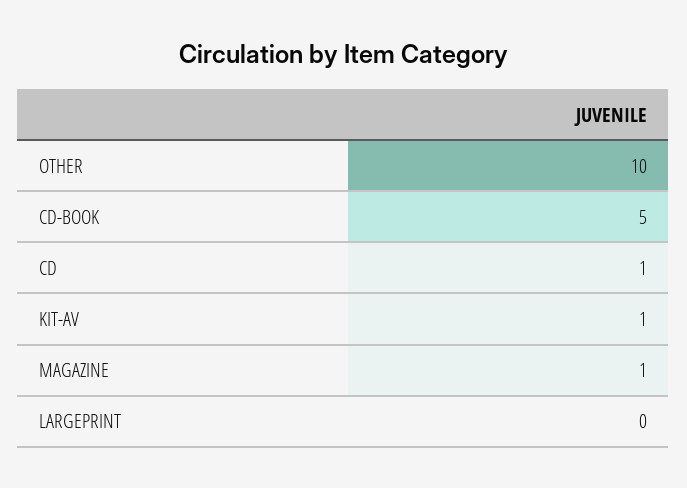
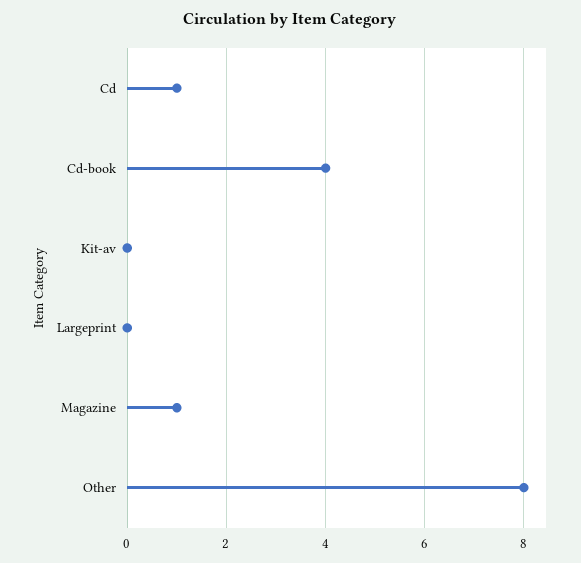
  {
-   "OTHER": 10,
+   "OTHER": 8,
-   "CD-BOOK": 5,
+   "CD-BOOK": 4,
    "CD": 1,
-   "KIT-AV": 1,
+   "KIT-AV": 0,
    "MAGAZINE": 1,
    "LARGEPRINT": 0
  }

